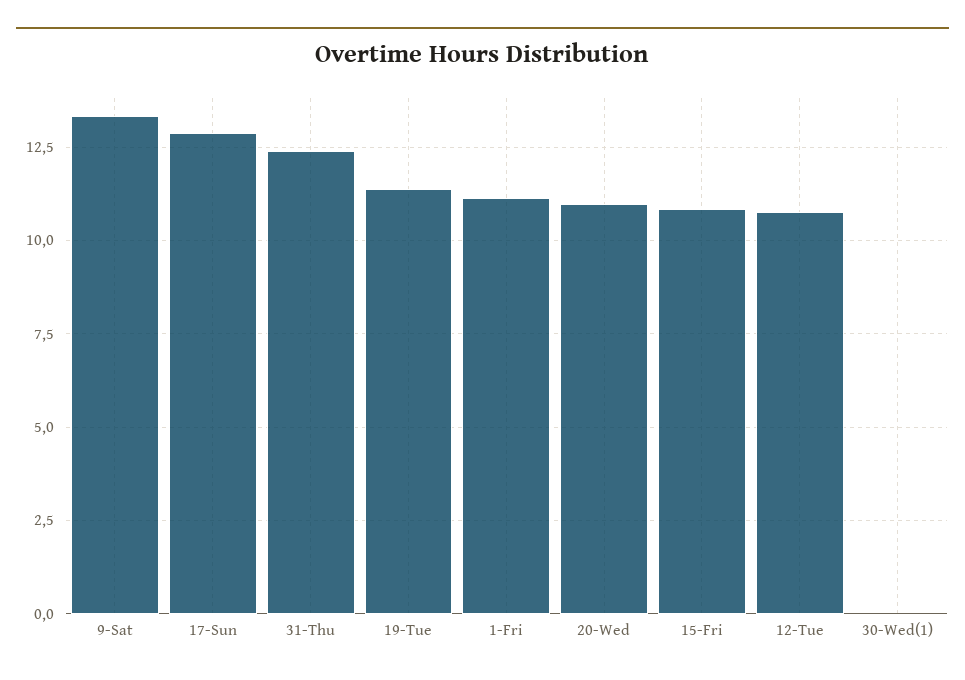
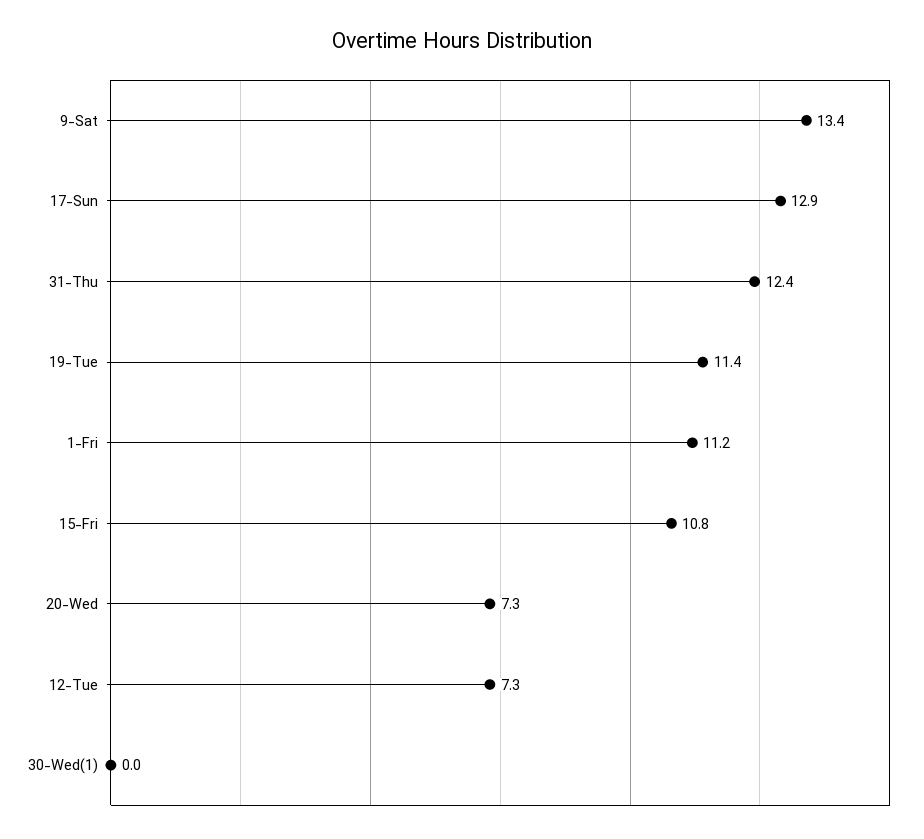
  {
    "9-Sat": 13.4,
    "17-Sun": 12.9,
    "31-Thu": 12.4,
    "19-Tue": 11.4,
    "1-Fri": 11.2,
-   "20-Wed": 11,
+   "20-Wed": 7.3,
    "15-Fri": 10.8,
-   "12-Tue": 10.75,
+   "12-Tue": 7.3,
    "30-Wed(1)": 0
  }

